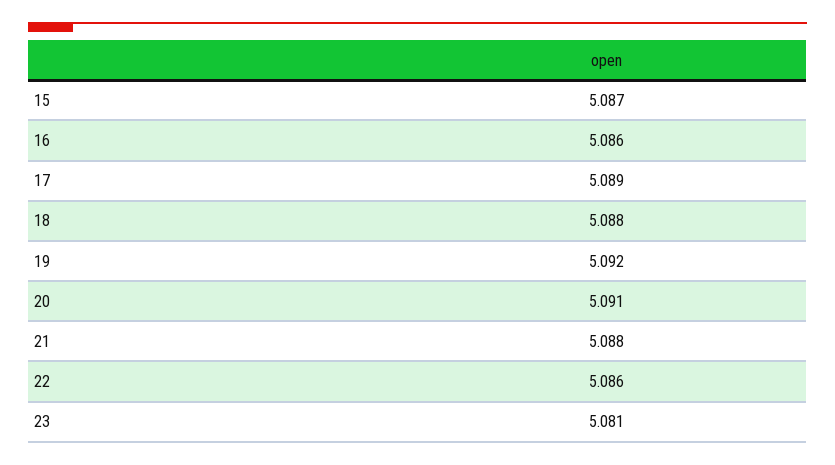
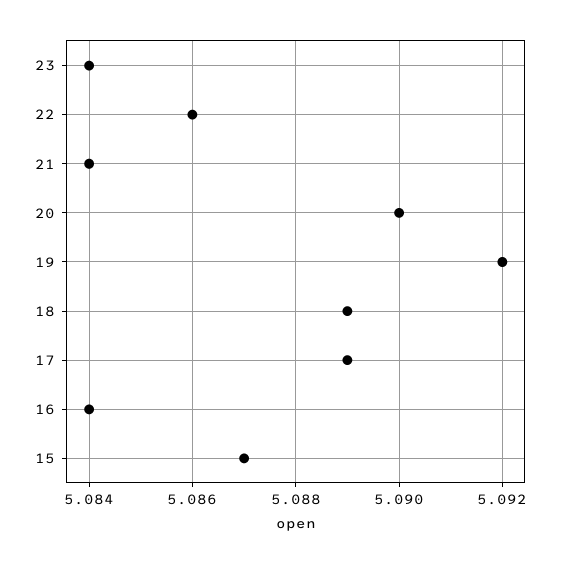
  {
    "15": 5.087,
-   "16": 5.086,
+   "16": 5.084,
    "17": 5.089,
-   "18": 5.088,
+   "18": 5.089,
    "19": 5.092,
-   "20": 5.091,
+   "20": 5.09,
-   "21": 5.088,
+   "21": 5.084,
    "22": 5.086,
-   "23": 5.081
+   "23": 5.084
  }

